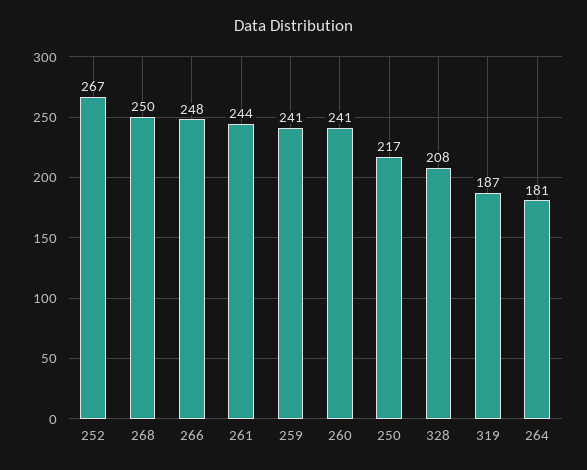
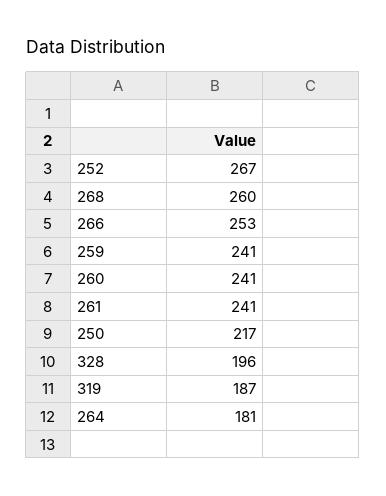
  {
    "252": 267,
-   "268": 250,
+   "268": 260,
-   "266": 248,
+   "266": 253,
-   "261": 244,
+   "261": 241,
    "259": 241,
    "260": 241,
    "250": 217,
-   "328": 208,
+   "328": 196,
    "319": 187,
    "264": 181
  }

